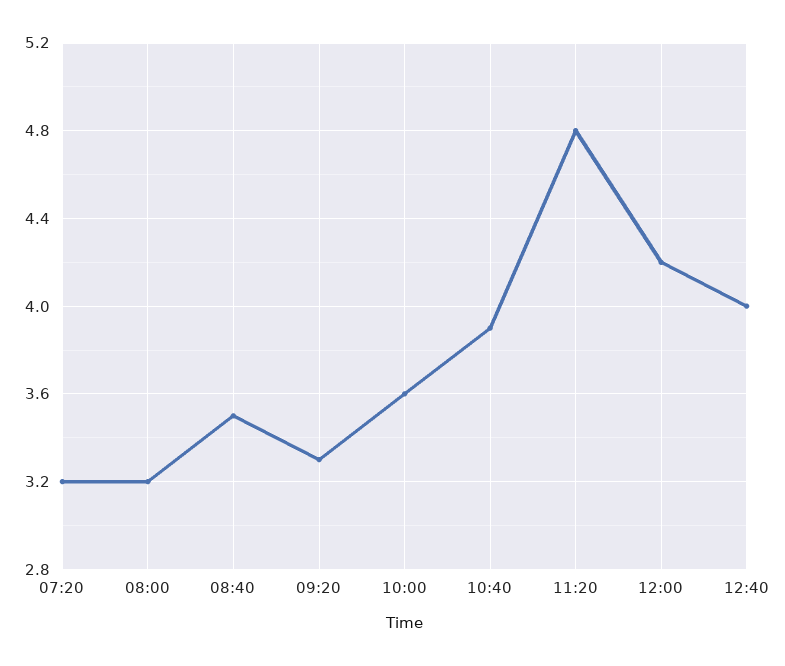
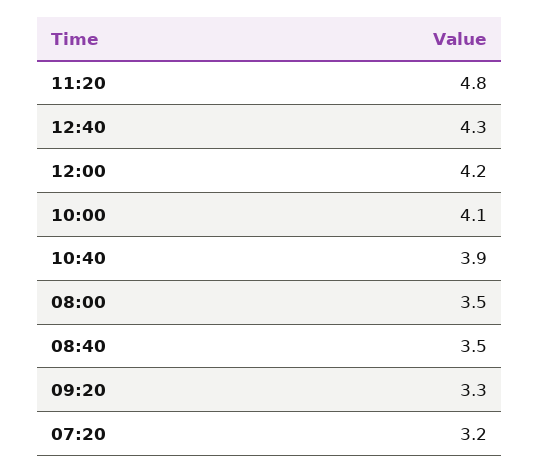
  {
    "07:20": 3.2,
-   "08:00": 3.2,
+   "08:00": 3.5,
    "08:40": 3.5,
    "09:20": 3.3,
-   "10:00": 3.6,
+   "10:00": 4.1,
    "10:40": 3.9,
    "11:20": 4.8,
    "12:00": 4.2,
-   "12:40": 4
+   "12:40": 4.3
  }

